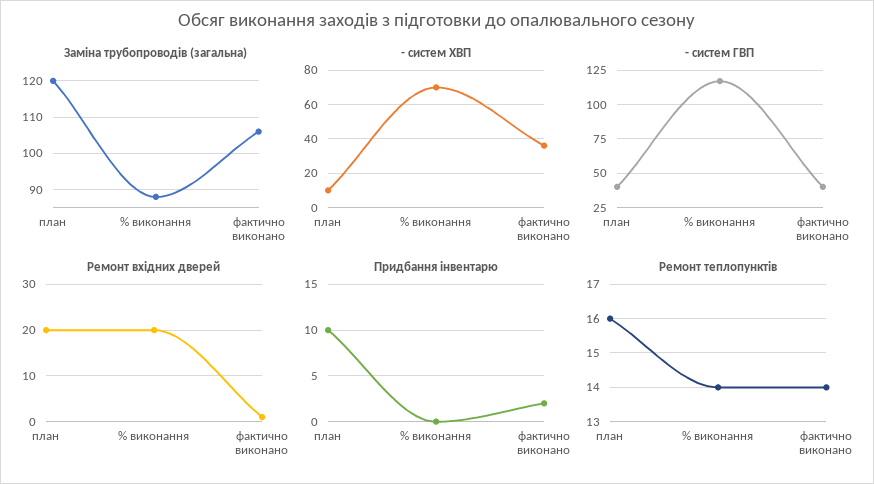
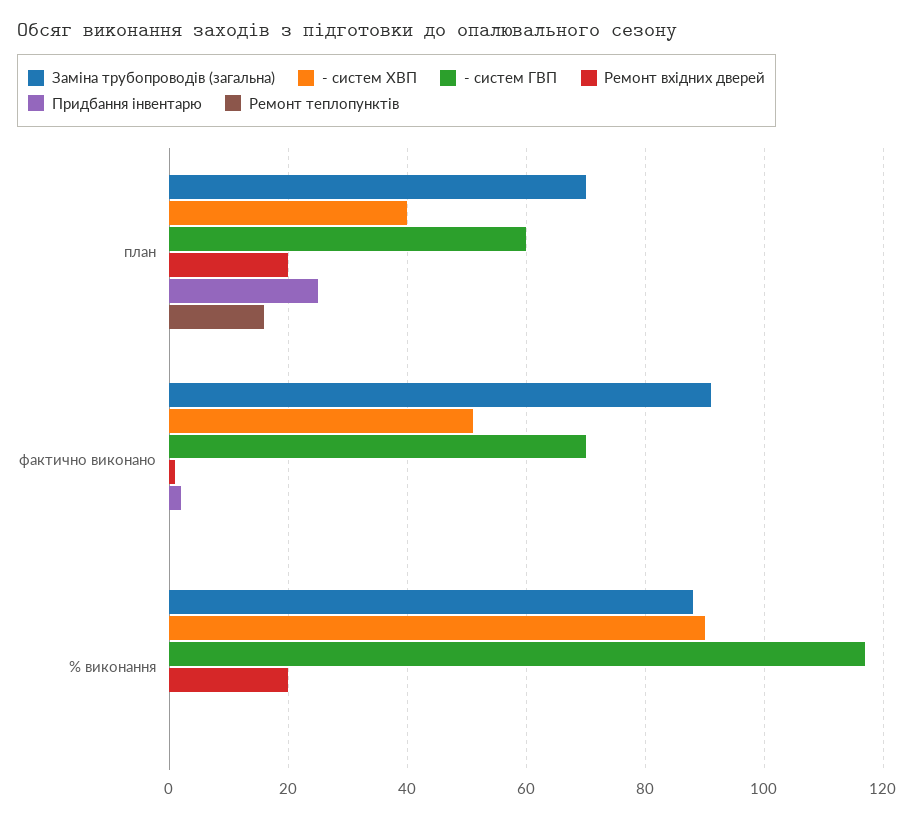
  {
    "Заміна трубопроводів (загальна)": {
-     "план": 120,
+     "план": 70,
      "% виконання": 90,
-     "фактично виконано": 105
+     "фактично виконано": 90
    },
    "- систем ХВП": {
-     "план": 10,
+     "план": 40,
-     "% виконання": 70,
+     "% виконання": 90,
-     "фактично виконано": 35
+     "фактично виконано": 50
    },
    "- систем ГВП": {
-     "план": 40,
+     "план": 60,
      "% виконання": 115,
-     "фактично виконано": 40
+     "фактично виконано": 70
    },
    "Ремонт вхідних дверей": {
      "план": 20,
      "% виконання": 20,
      "фактично виконано": 0
    },
    "Придбання інвентарю": {
-     "план": 10,
+     "план": 25,
      "% виконання": 0,
      "фактично виконано": 2
    },
    "Ремонт теплопунктів": {
      "план": 16,
-     "% виконання": 14,
+     "% виконання": 0,
-     "фактично виконано": 14
+     "фактично виконано": 0
    }
  }

